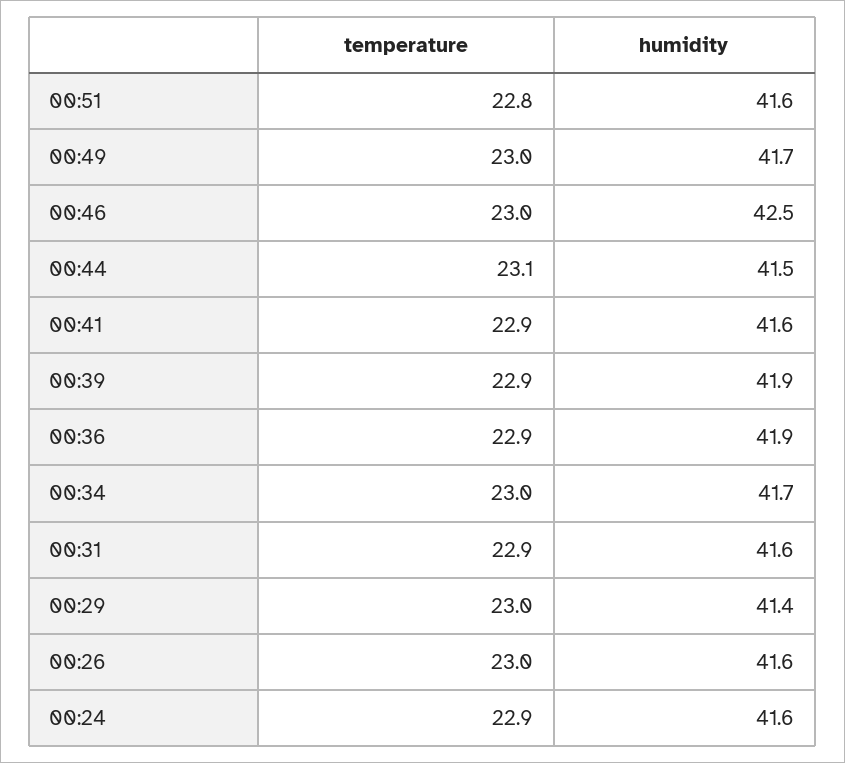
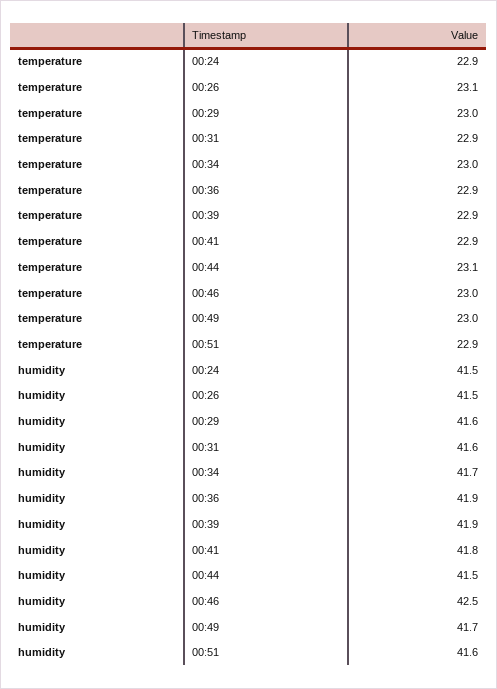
  {
    "temperature": {
-     "00:51": 22.8,
+     "00:51": 22.9,
      "00:49": 23,
      "00:46": 23,
      "00:44": 23.1,
      "00:41": 22.9,
      "00:39": 22.9,
      "00:36": 22.9,
      "00:34": 23,
      "00:31": 22.9,
      "00:29": 23,
-     "00:26": 23,
+     "00:26": 23.1,
      "00:24": 22.9
    },
    "humidity": {
      "00:51": 41.6,
      "00:49": 41.7,
      "00:46": 42.5,
      "00:44": 41.5,
-     "00:41": 41.6,
+     "00:41": 41.8,
      "00:39": 41.9,
      "00:36": 41.9,
      "00:34": 41.7,
      "00:31": 41.6,
-     "00:29": 41.4,
+     "00:29": 41.6,
-     "00:26": 41.6,
+     "00:26": 41.5,
-     "00:24": 41.6
+     "00:24": 41.5
    }
  }

